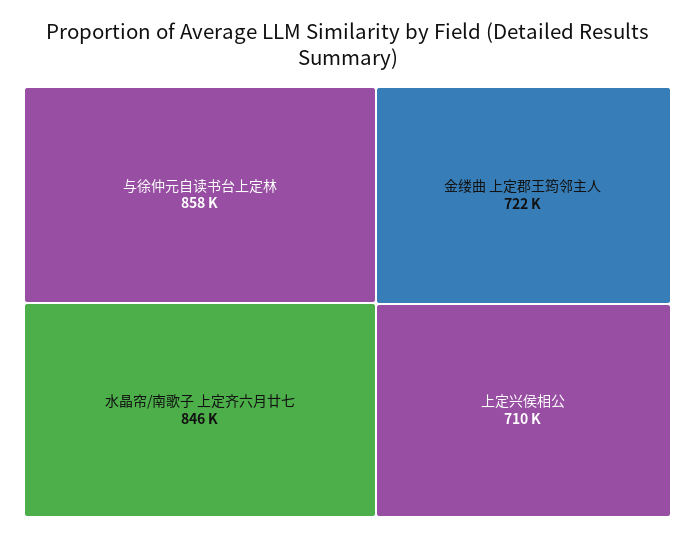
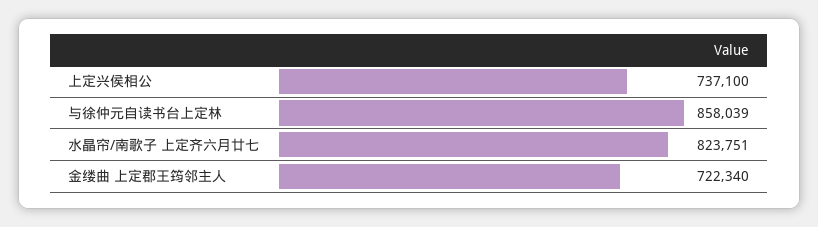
  {
    "与徐仲元自读书台上定林": 858039,
-   "水晶帘/南歌子 上定齐六月廿七": 846000,
+   "水晶帘/南歌子 上定齐六月廿七": 823751,
    "金缕曲 上定郡王筠邻主人": 722340,
-   "上定兴侯相公": 710000
+   "上定兴侯相公": 737100
  }

